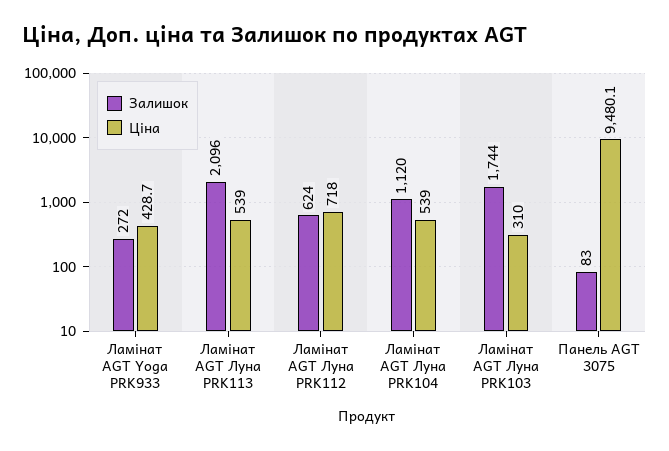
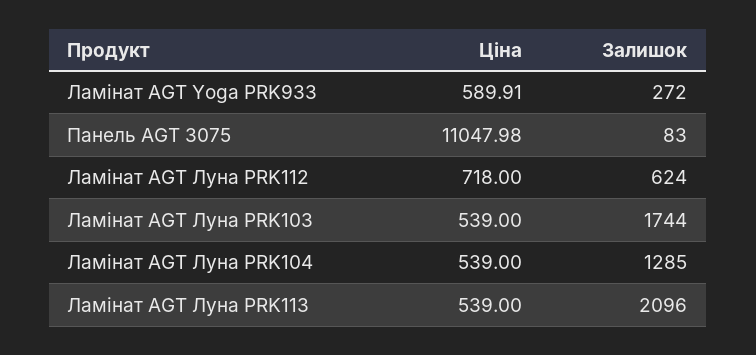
  {
    "Залишок": {
      "Ламінат AGT Yoga PRK933": 272,
      "Ламінат AGT Луна PRK113": 2096,
      "Ламінат AGT Луна PRK112": 624,
-     "Ламінат AGT Луна PRK104": 1120,
+     "Ламінат AGT Луна PRK104": 1285,
      "Ламінат AGT Луна PRK103": 1744,
      "Панель AGT 3075": 83
    },
    "Ціна": {
-     "Ламінат AGT Yoga PRK933": 428.7,
+     "Ламінат AGT Yoga PRK933": 589.91,
      "Ламінат AGT Луна PRK113": 539,
      "Ламінат AGT Луна PRK112": 718,
      "Ламінат AGT Луна PRK104": 539,
-     "Ламінат AGT Луна PRK103": 310,
+     "Ламінат AGT Луна PRK103": 539,
-     "Панель AGT 3075": 9480.1
+     "Панель AGT 3075": 11047.98
    }
  }

